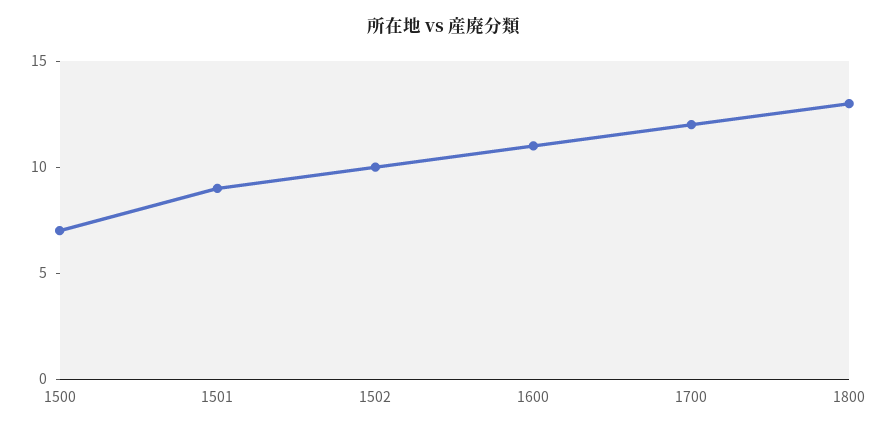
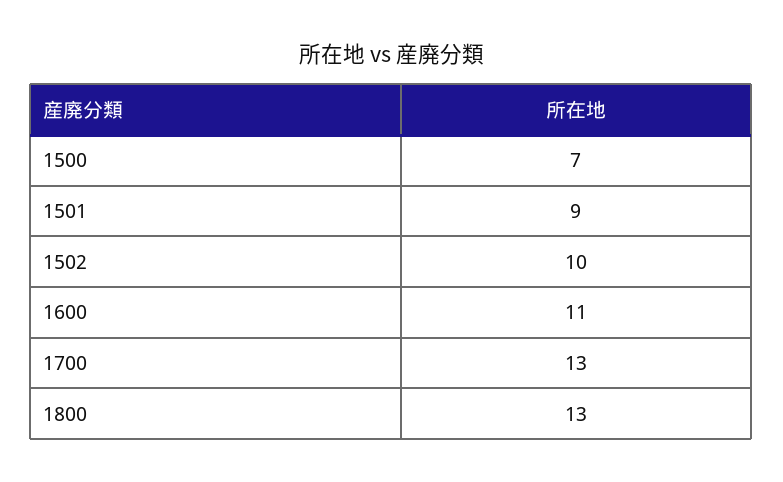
  {
    "1500": 7,
    "1501": 9,
    "1502": 10,
    "1600": 11,
-   "1700": 12,
+   "1700": 13,
    "1800": 13
  }

